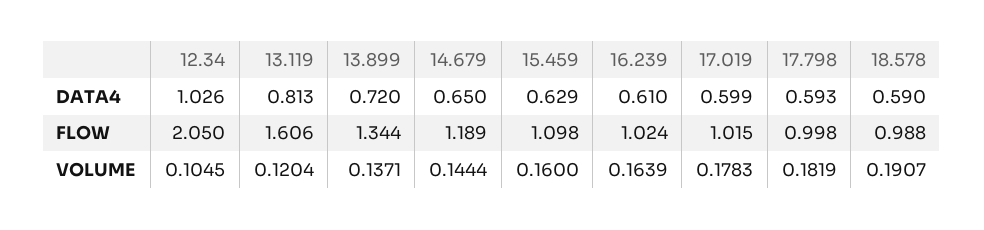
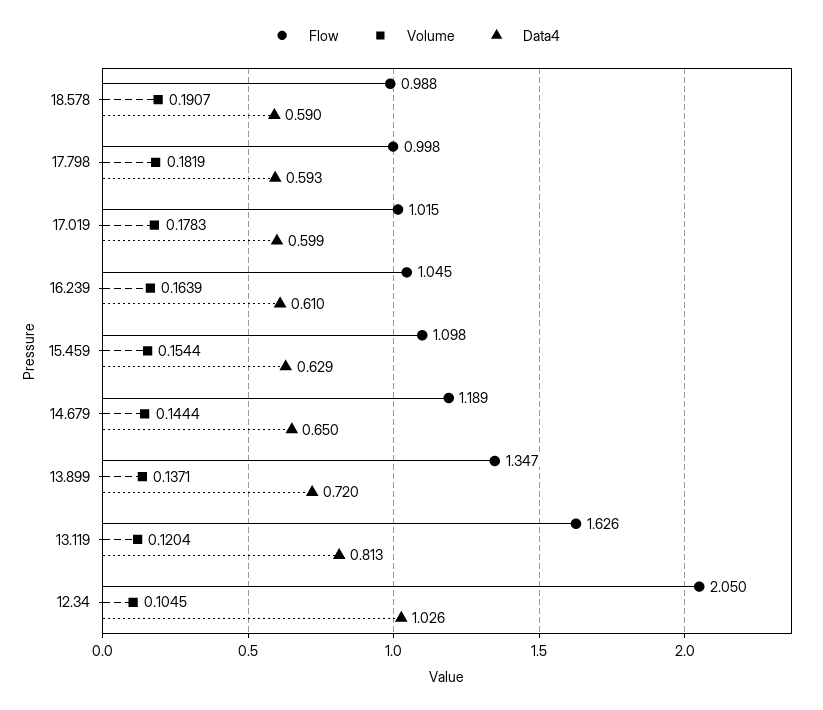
  {
    "DATA4": {
      "12.34": 1.026,
      "13.119": 0.813,
      "13.899": 0.72,
      "14.679": 0.65,
      "15.459": 0.629,
      "16.239": 0.61,
      "17.019": 0.599,
      "17.798": 0.593,
      "18.578": 0.59
    },
    "FLOW": {
      "12.34": 2.05,
-     "13.119": 1.606,
+     "13.119": 1.626,
-     "13.899": 1.344,
+     "13.899": 1.347,
      "14.679": 1.189,
      "15.459": 1.098,
-     "16.239": 1.024,
+     "16.239": 1.045,
      "17.019": 1.015,
      "17.798": 0.998,
      "18.578": 0.988
    },
    "VOLUME": {
      "12.34": 0.1045,
      "13.119": 0.1204,
      "13.899": 0.1371,
      "14.679": 0.1444,
-     "15.459": 0.16,
+     "15.459": 0.1544,
      "16.239": 0.1639,
      "17.019": 0.1783,
      "17.798": 0.1819,
      "18.578": 0.1907
    }
  }

